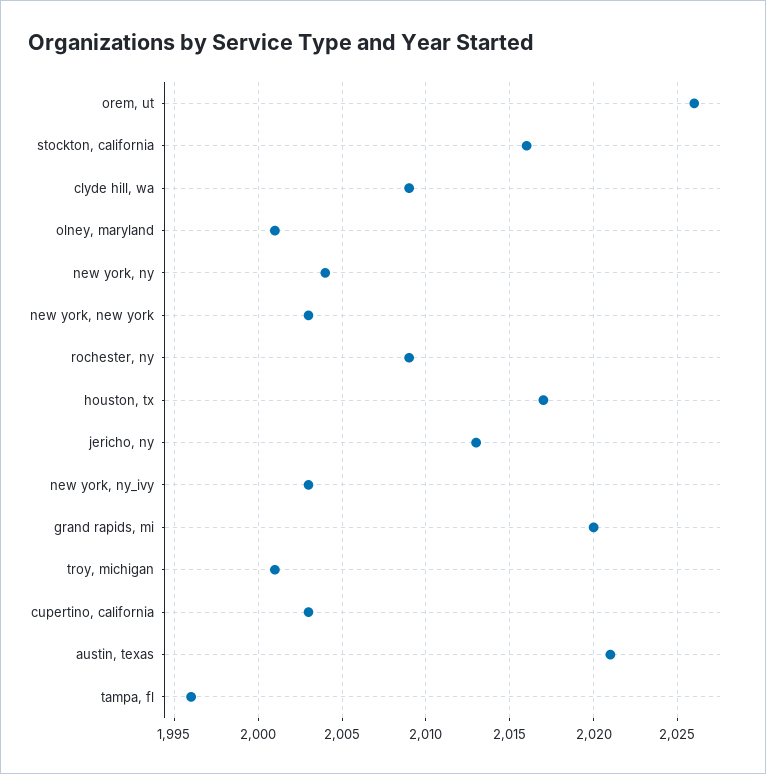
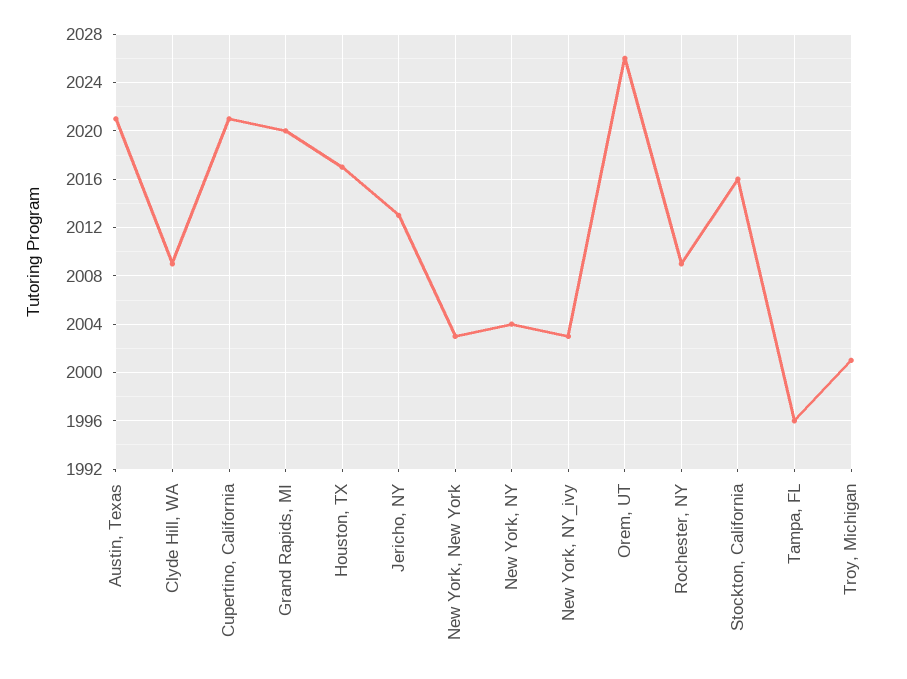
  {
    "orem, ut": 2026,
    "stockton, california": 2016,
    "clyde hill, wa": 2009,
-   "olney, maryland": 2001,
    "new york, ny": 2004,
    "new york, new york": 2003,
    "rochester, ny": 2009,
    "houston, tx": 2017,
    "jericho, ny": 2013,
    "new york, ny_ivy": 2003,
    "grand rapids, mi": 2020,
    "troy, michigan": 2001,
-   "cupertino, california": 2003,
+   "cupertino, california": 2021,
    "austin, texas": 2021,
    "tampa, fl": 1996
  }

